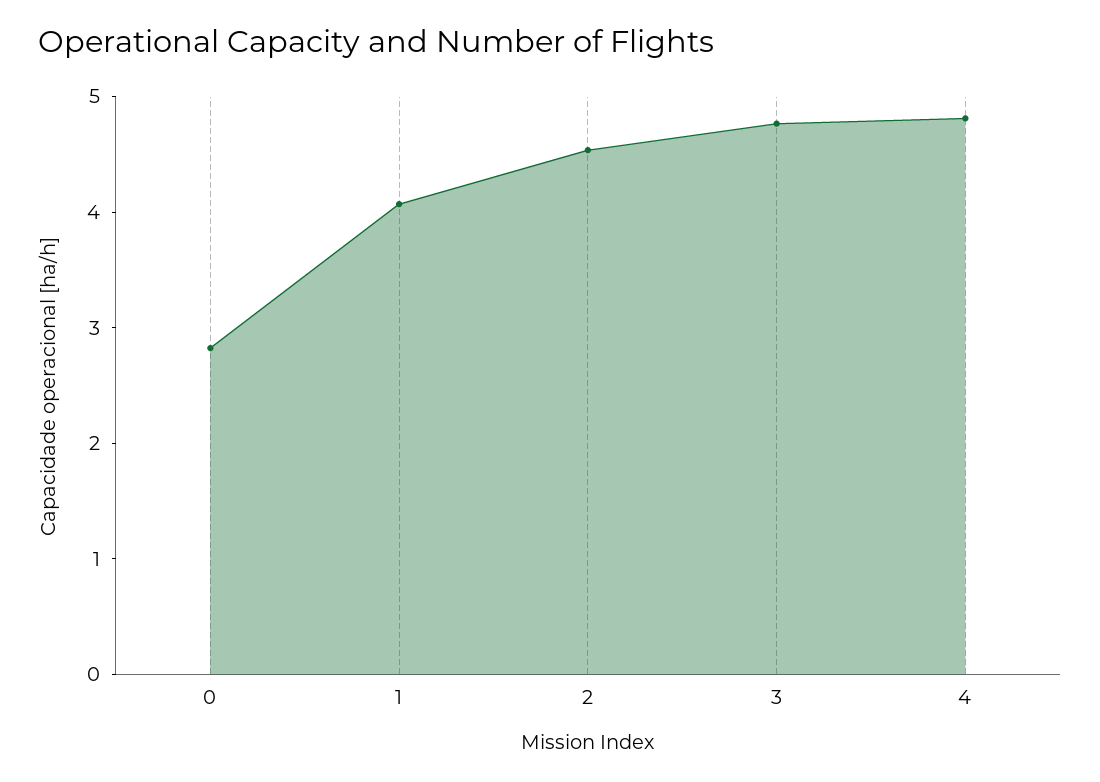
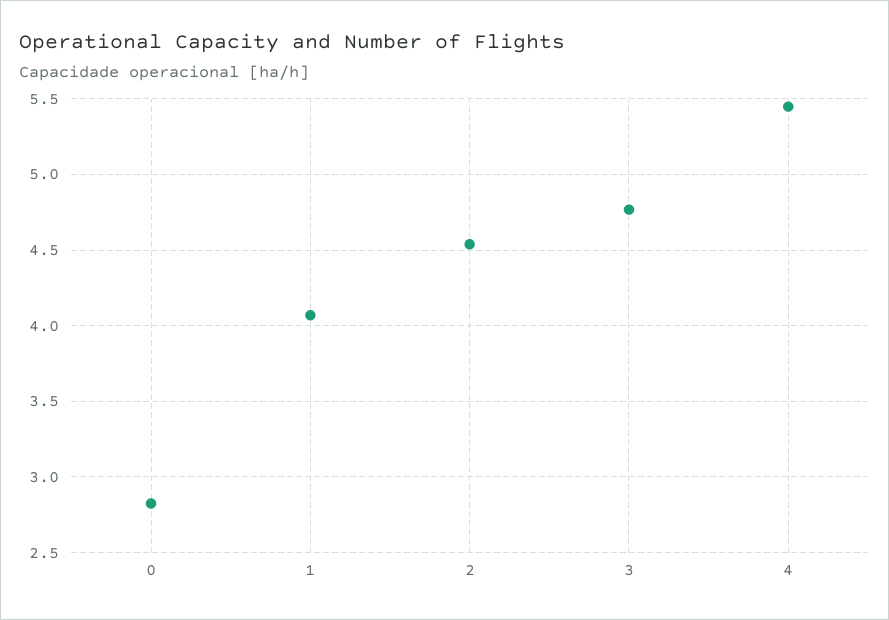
  {
    "0": 2.8,
    "1": 4.05,
    "2": 4.55,
    "3": 4.75,
-   "4": 4.8
+   "4": 5.45
  }

